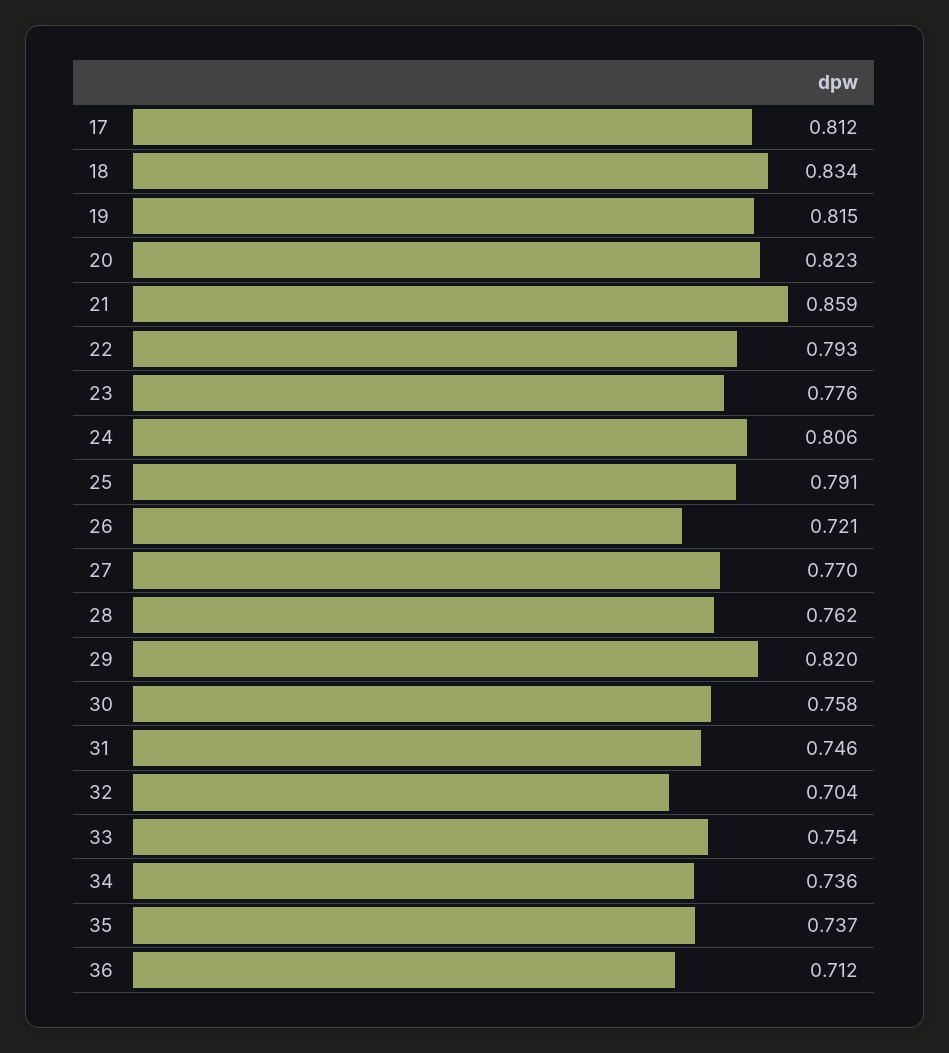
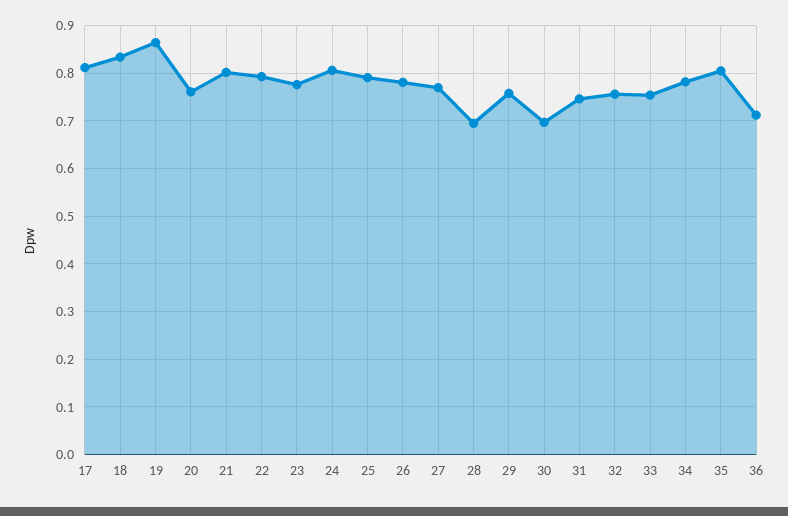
  {
    "17": 0.812,
    "18": 0.834,
-   "19": 0.815,
+   "19": 0.86,
-   "20": 0.823,
+   "20": 0.76,
-   "21": 0.859,
+   "21": 0.8,
    "22": 0.793,
    "23": 0.776,
    "24": 0.806,
    "25": 0.791,
-   "26": 0.721,
+   "26": 0.78,
    "27": 0.77,
-   "28": 0.762,
+   "28": 0.7,
-   "29": 0.82,
+   "29": 0.76,
-   "30": 0.758,
+   "30": 0.7,
    "31": 0.746,
-   "32": 0.704,
+   "32": 0.76,
    "33": 0.754,
-   "34": 0.736,
+   "34": 0.78,
-   "35": 0.737,
+   "35": 0.8,
    "36": 0.712
  }

